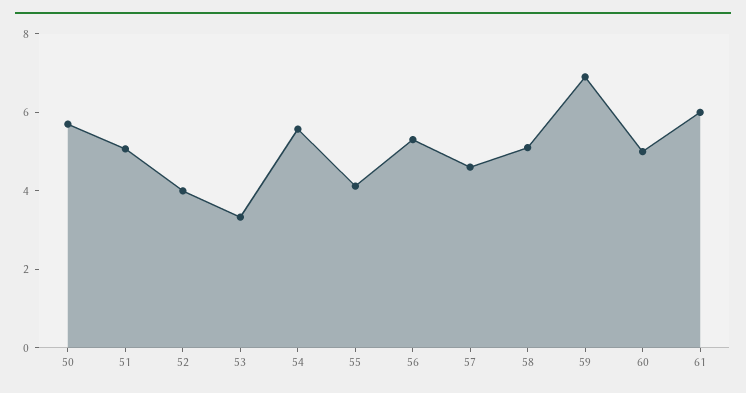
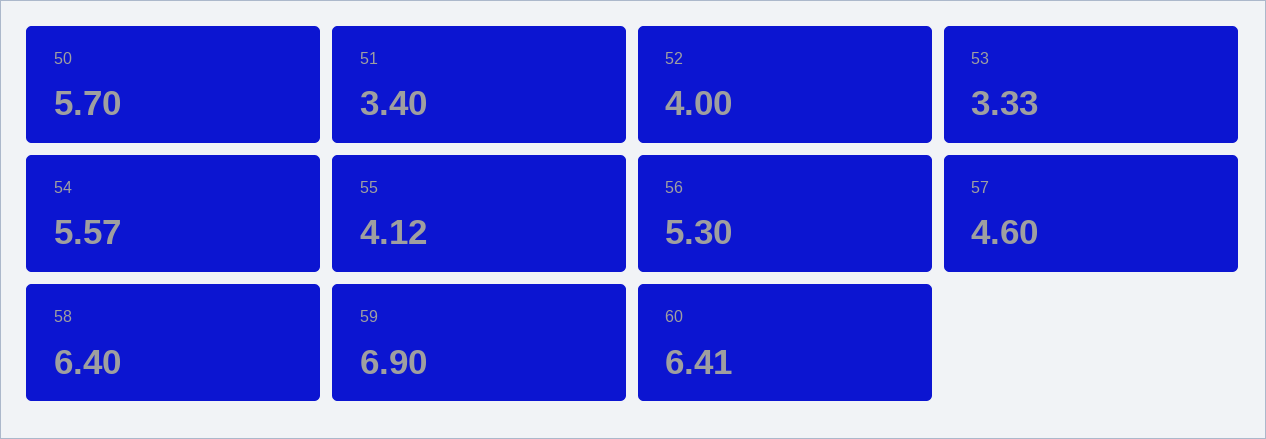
  {
    "50": 5.7,
-   "51": 5,
+   "51": 3.4,
    "52": 4,
    "53": 3.33,
    "54": 5.57,
    "55": 4.12,
    "56": 5.3,
    "57": 4.6,
-   "58": 5,
+   "58": 6.4,
    "59": 6.9,
-   "60": 5,
+   "60": 6.41
-   "61": 6
  }

